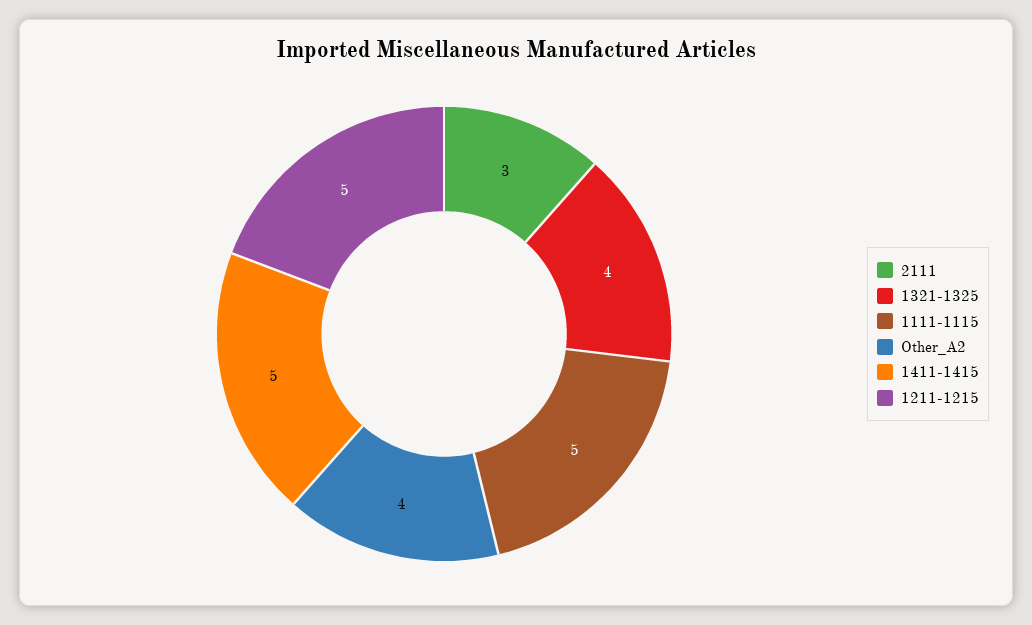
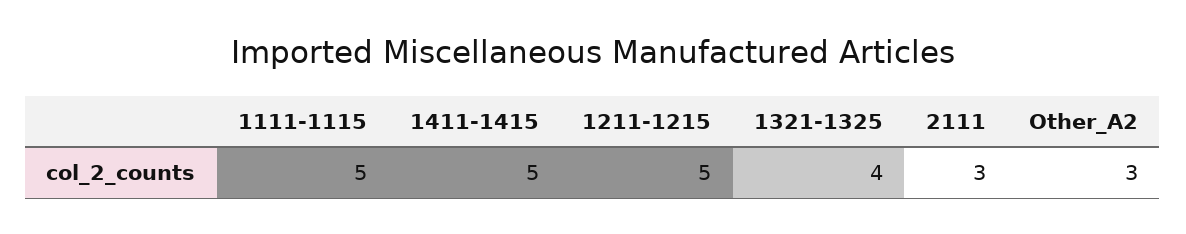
  {
    "2111": 3,
    "1321-1325": 4,
    "1111-1115": 5,
-   "Other_A2": 4,
+   "Other_A2": 3,
    "1411-1415": 5,
    "1211-1215": 5
  }

